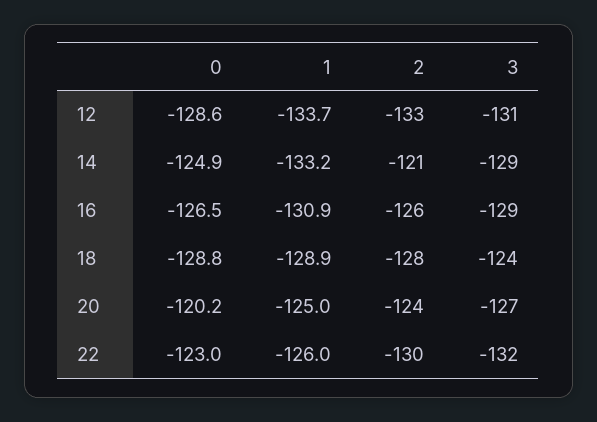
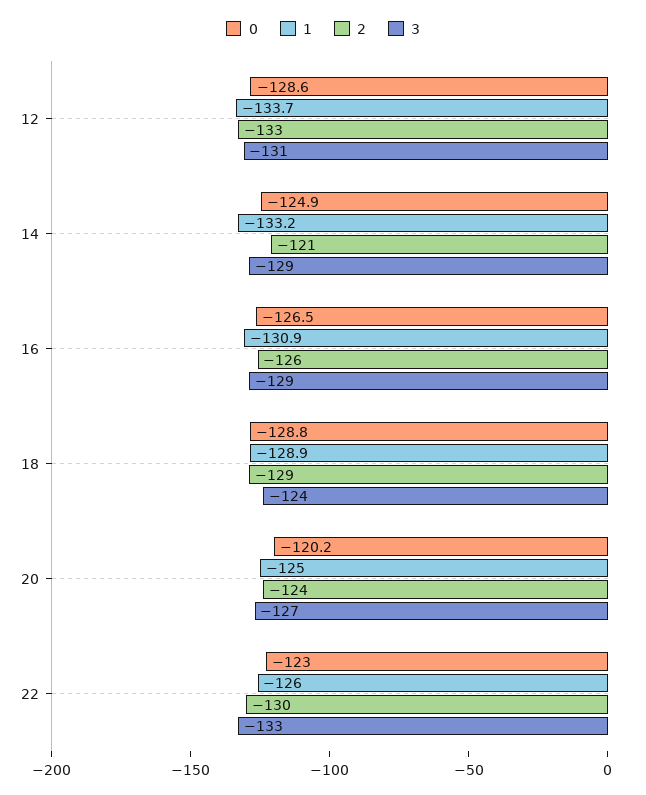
  {
    "0": {
      "12": -128.6,
      "14": -124.9,
      "16": -126.5,
      "18": -128.8,
      "20": -120.2,
      "22": -123
    },
    "1": {
      "12": -133.7,
      "14": -133.2,
      "16": -130.9,
      "18": -128.9,
      "20": -125,
      "22": -126
    },
    "2": {
      "12": -133,
      "14": -121,
      "16": -126,
-     "18": -128,
+     "18": -129,
      "20": -124,
      "22": -130
    },
    "3": {
      "12": -131,
      "14": -129,
      "16": -129,
      "18": -124,
      "20": -127,
-     "22": -132
+     "22": -133
    }
  }

